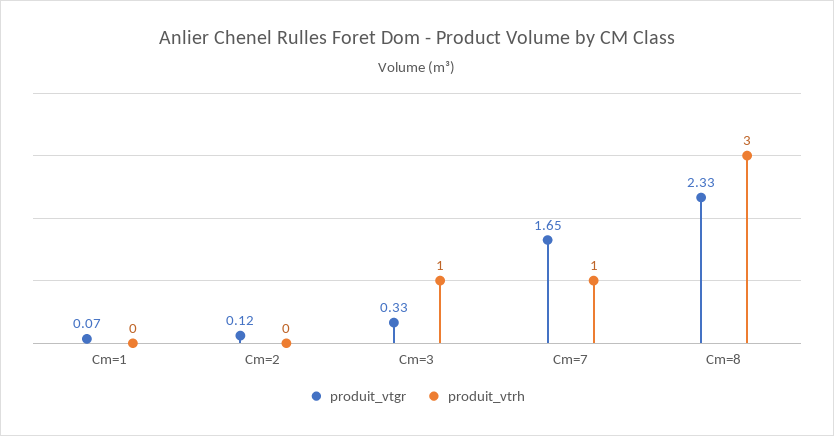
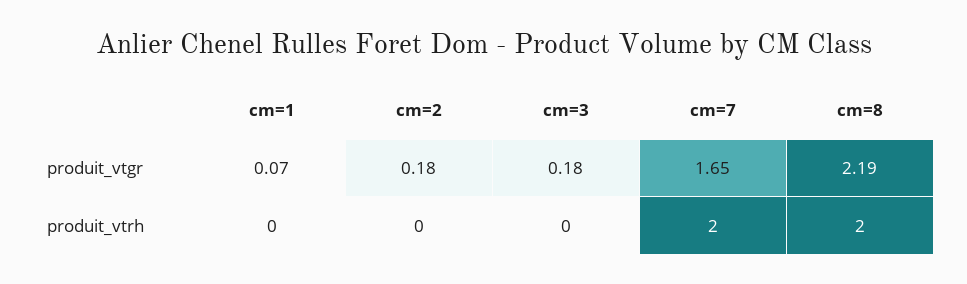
  {
    "produit_vtgr": {
      "Cm=1": 0.07,
-     "Cm=2": 0.12,
+     "Cm=2": 0.18,
-     "Cm=3": 0.33,
+     "Cm=3": 0.18,
      "Cm=7": 1.65,
-     "Cm=8": 2.33
+     "Cm=8": 2.19
    },
    "produit_vtrh": {
      "Cm=1": 0,
      "Cm=2": 0,
-     "Cm=3": 1,
+     "Cm=3": 0,
-     "Cm=7": 1,
+     "Cm=7": 2,
-     "Cm=8": 3
+     "Cm=8": 2
    }
  }

